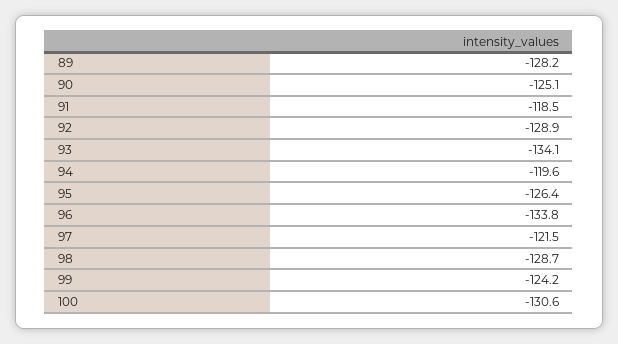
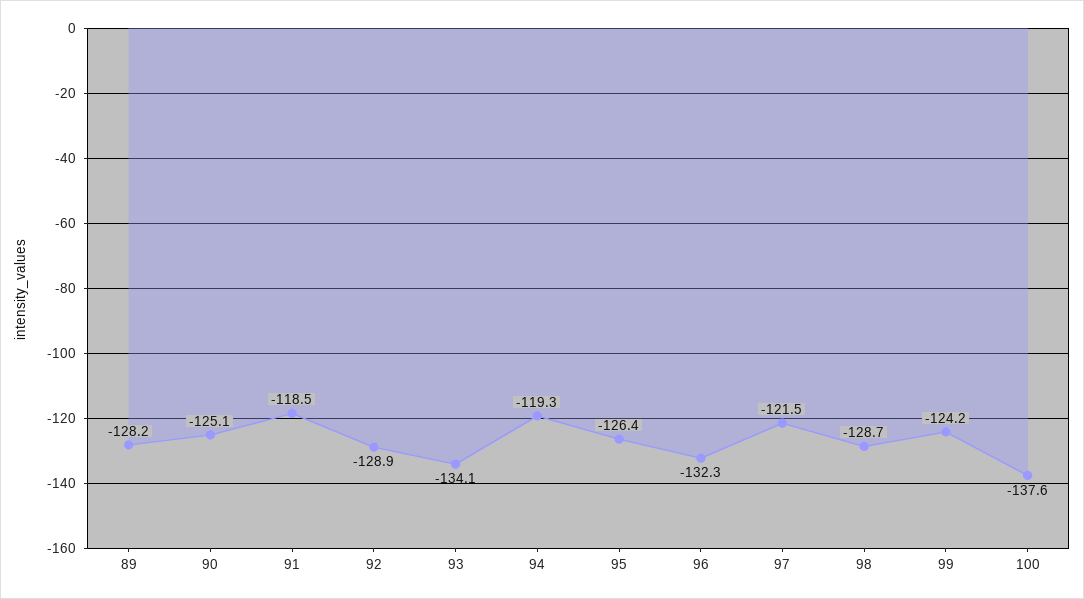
  {
    "89": -128.2,
    "90": -125.1,
    "91": -118.5,
    "92": -128.9,
    "93": -134.1,
-   "94": -119.6,
+   "94": -119.3,
    "95": -126.4,
-   "96": -133.8,
+   "96": -132.3,
    "97": -121.5,
    "98": -128.7,
    "99": -124.2,
-   "100": -130.6
+   "100": -137.6
  }

